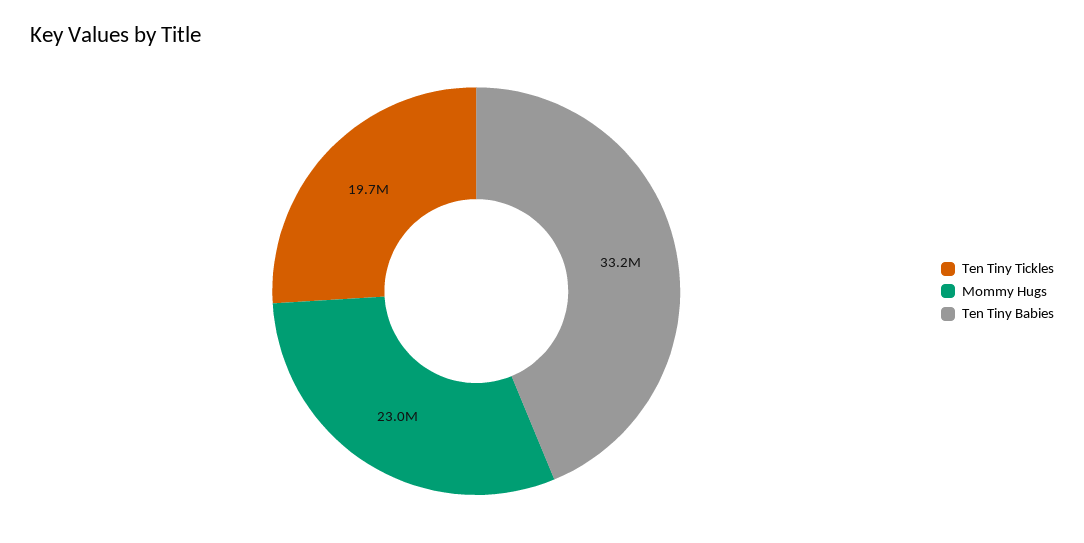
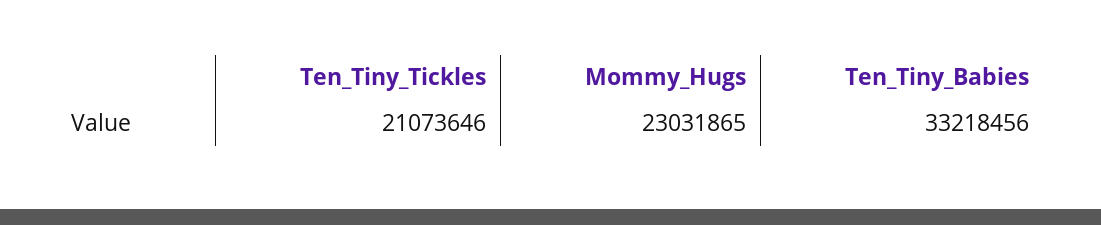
  {
-   "Ten Tiny Tickles": 19700000,
+   "Ten Tiny Tickles": 21073646,
    "Mommy Hugs": 23031865,
    "Ten Tiny Babies": 33218456
  }

